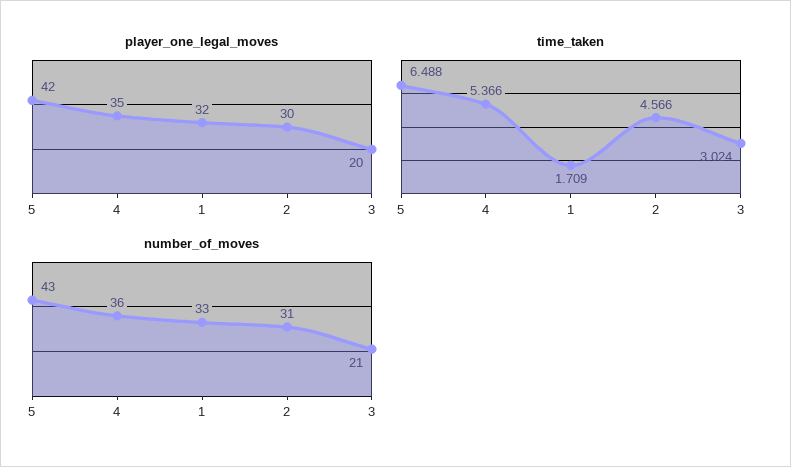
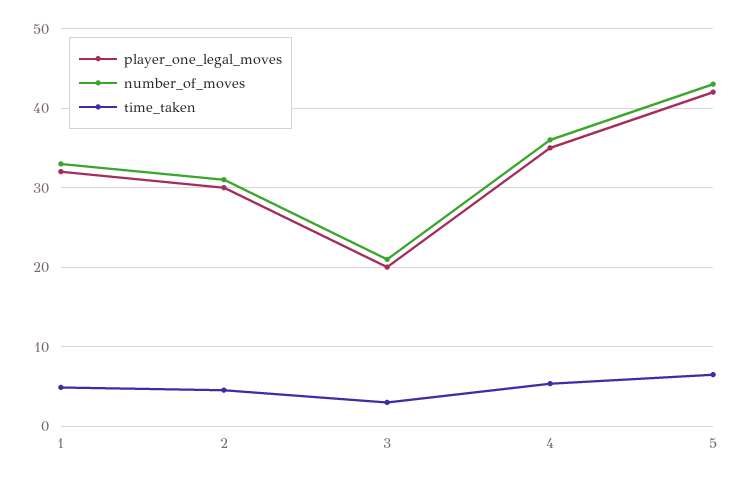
  {
    "player_one_legal_moves": {
      "5": 42,
      "4": 35,
      "1": 32,
      "2": 30,
      "3": 20
    },
    "time_taken": {
      "5": 6.488,
      "4": 5.366,
-     "1": 1.709,
+     "1": 5,
      "2": 4.566,
      "3": 3.024
    },
    "number_of_moves": {
      "5": 43,
      "4": 36,
      "1": 33,
      "2": 31,
      "3": 21
    }
  }

